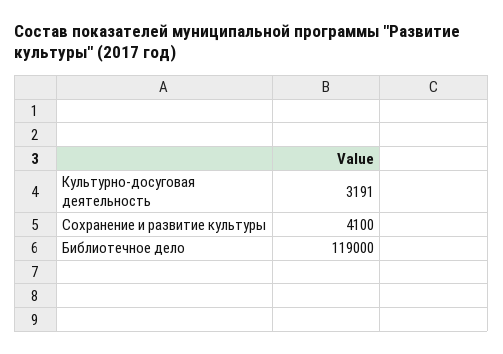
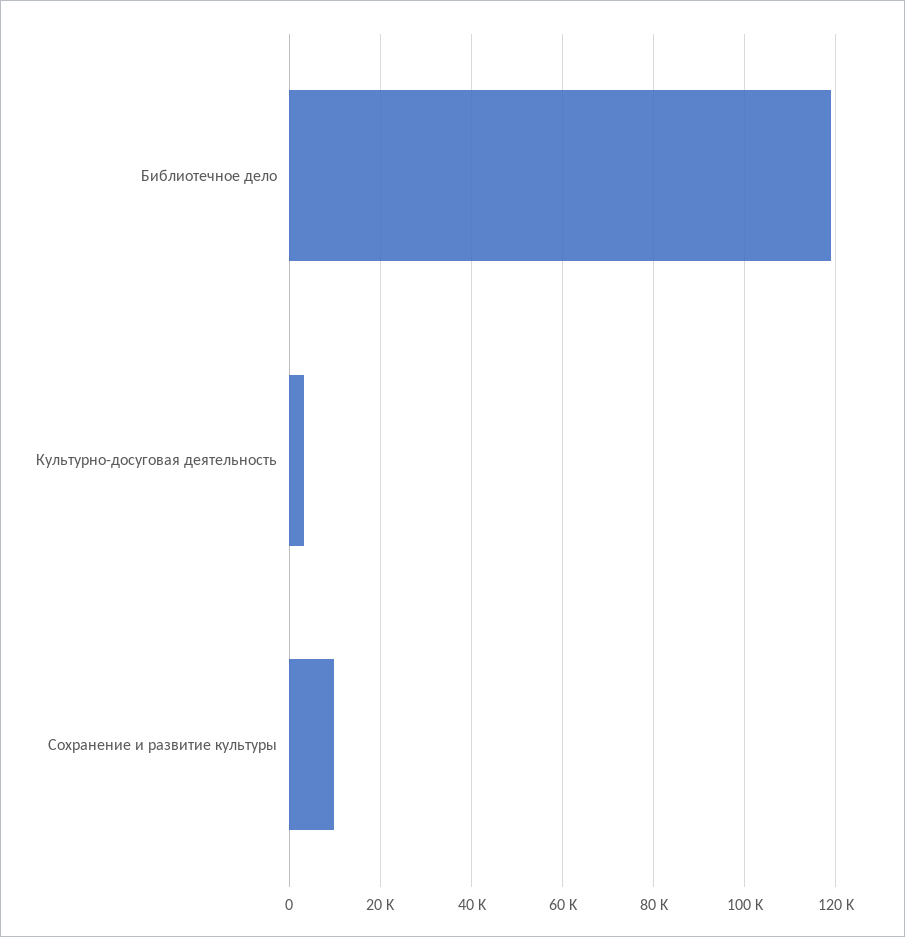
  {
    "Культурно-досуговая деятельность": 3191,
-   "Сохранение и развитие культуры": 4100,
+   "Сохранение и развитие культуры": 10000,
    "Библиотечное дело": 119000
  }

